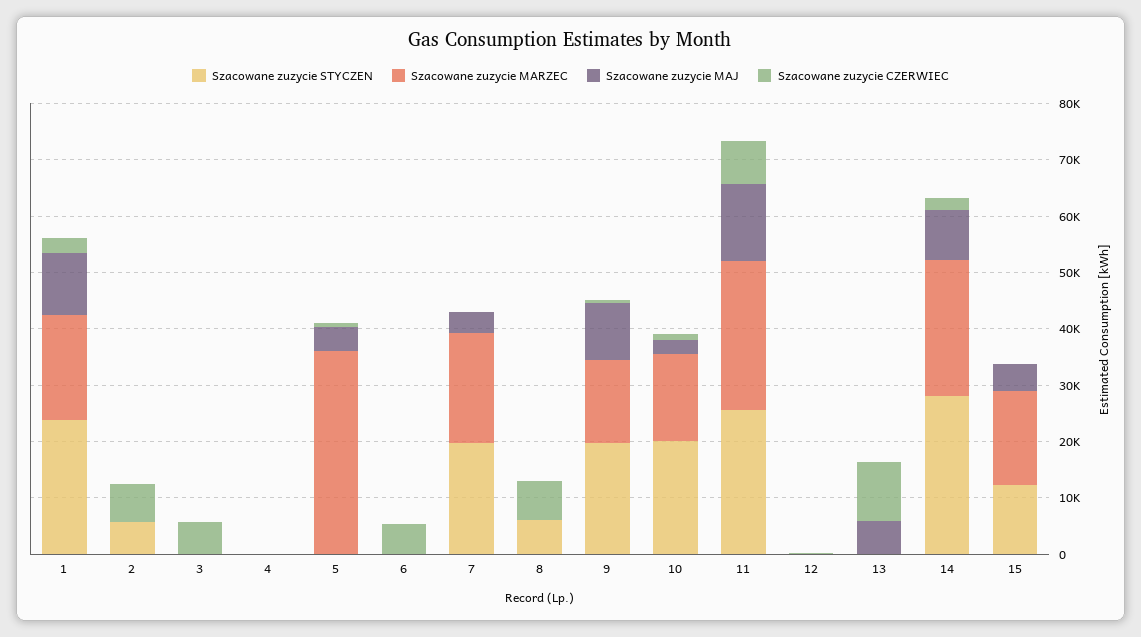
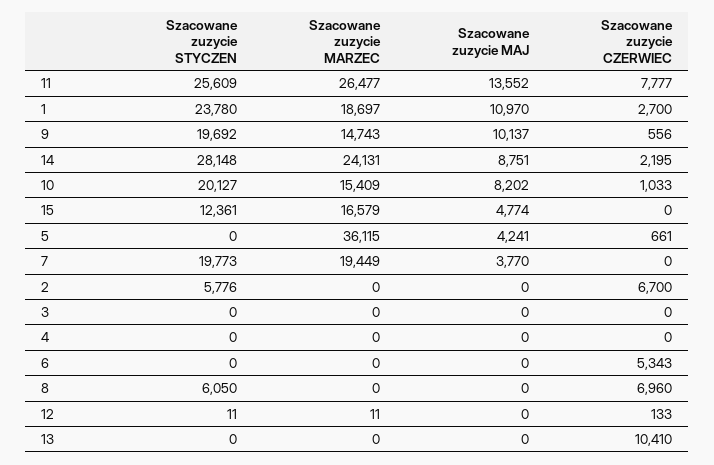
  {
    "Szacowane zuzycie STYCZEN": {
      "1": 23780,
      "2": 5776,
      "3": 0,
      "4": 0,
      "5": 0,
      "6": 0,
      "7": 19773,
      "8": 6050,
      "9": 19692,
      "10": 20127,
      "11": 25609,
      "12": 11,
      "13": 0,
      "14": 28148,
      "15": 12361
    },
    "Szacowane zuzycie MARZEC": {
      "1": 18697,
      "2": 0,
      "3": 0,
      "4": 0,
      "5": 36115,
      "6": 0,
      "7": 19449,
      "8": 0,
      "9": 14743,
      "10": 15409,
      "11": 26477,
      "12": 11,
      "13": 0,
      "14": 24131,
      "15": 16579
    },
    "Szacowane zuzycie MAJ": {
      "1": 10970,
      "2": 0,
      "3": 0,
      "4": 0,
      "5": 4241,
      "6": 0,
      "7": 3770,
      "8": 0,
      "9": 10137,
-     "10": 2000,
+     "10": 8202,
      "11": 13552,
      "12": 0,
-     "13": 6000,
+     "13": 0,
      "14": 8751,
      "15": 4774
    },
    "Szacowane zuzycie CZERWIEC": {
      "1": 2700,
      "2": 6700,
-     "3": 6000,
+     "3": 0,
      "4": 0,
      "5": 661,
      "6": 5343,
      "7": 0,
      "8": 6960,
      "9": 556,
      "10": 1033,
      "11": 7777,
      "12": 133,
      "13": 10410,
      "14": 2195,
      "15": 0
    }
  }

